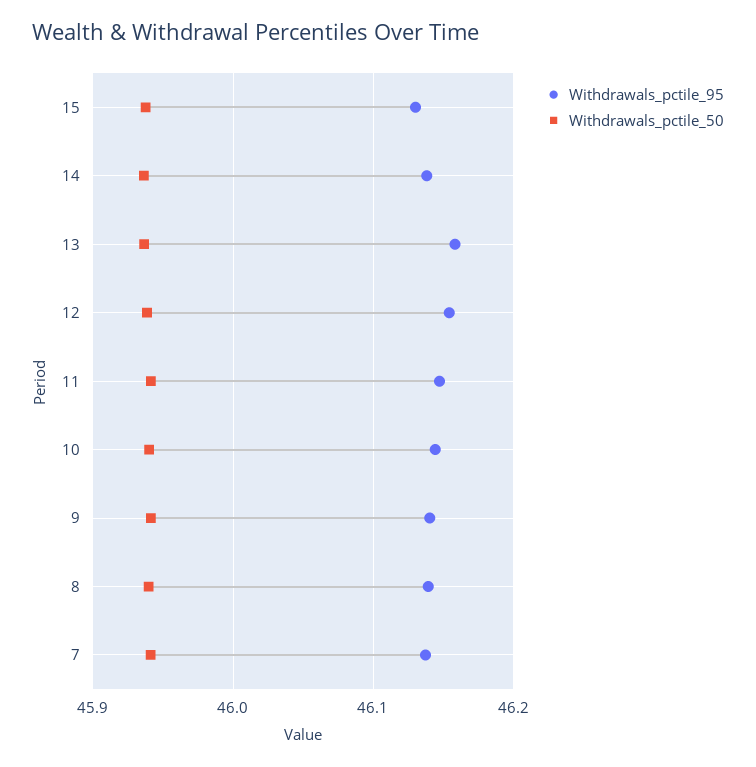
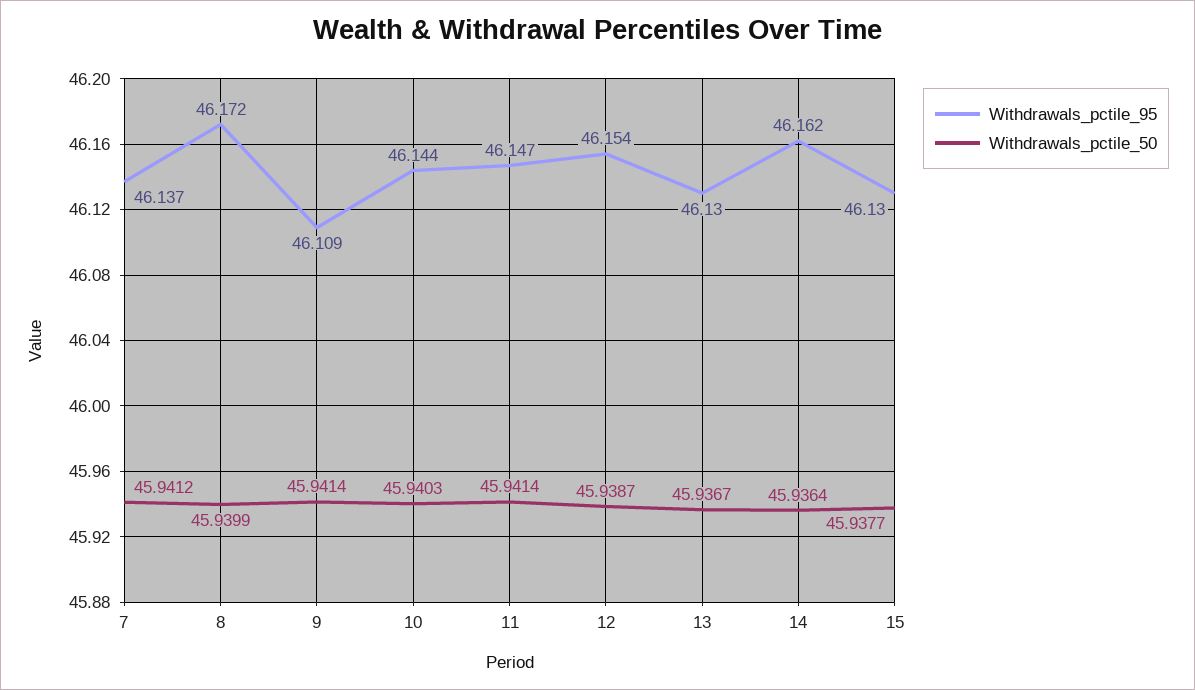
  {
    "Withdrawals_pctile_95": {
      "15": 46.13,
-     "14": 46.14,
+     "14": 46.162,
-     "13": 46.16,
+     "13": 46.13,
      "12": 46.154,
      "11": 46.147,
      "10": 46.144,
-     "9": 46.14,
+     "9": 46.109,
-     "8": 46.14,
+     "8": 46.172,
      "7": 46.137
    },
    "Withdrawals_pctile_50": {
      "15": 45.9377,
      "14": 45.9364,
      "13": 45.9367,
      "12": 45.9387,
      "11": 45.9414,
      "10": 45.9403,
      "9": 45.9414,
      "8": 45.9399,
      "7": 45.9412
    }
  }

